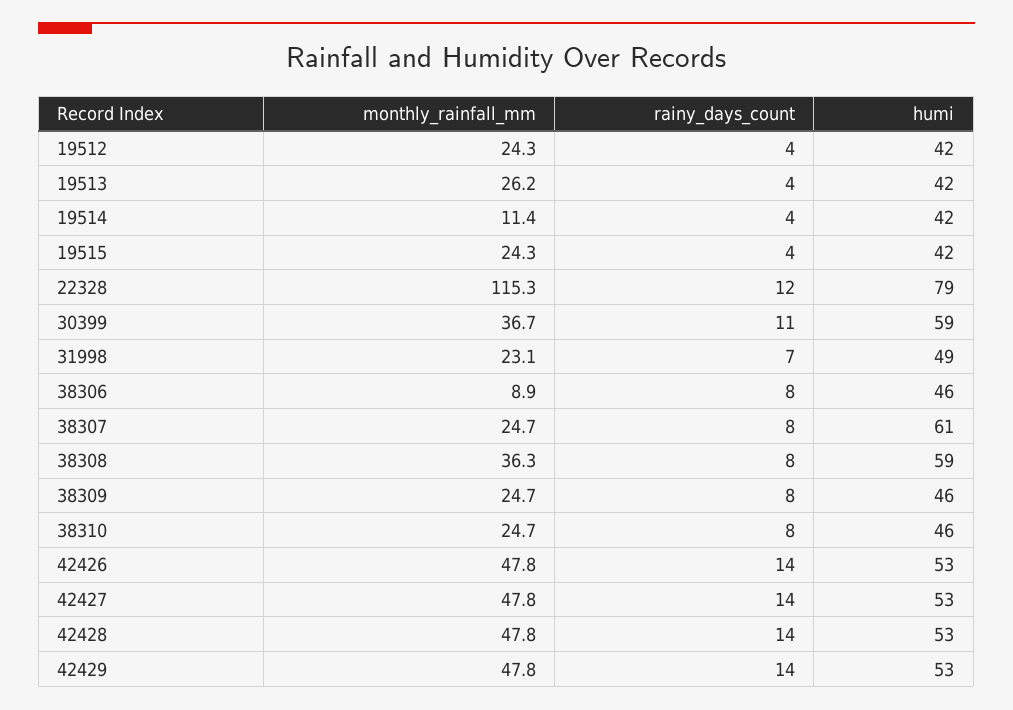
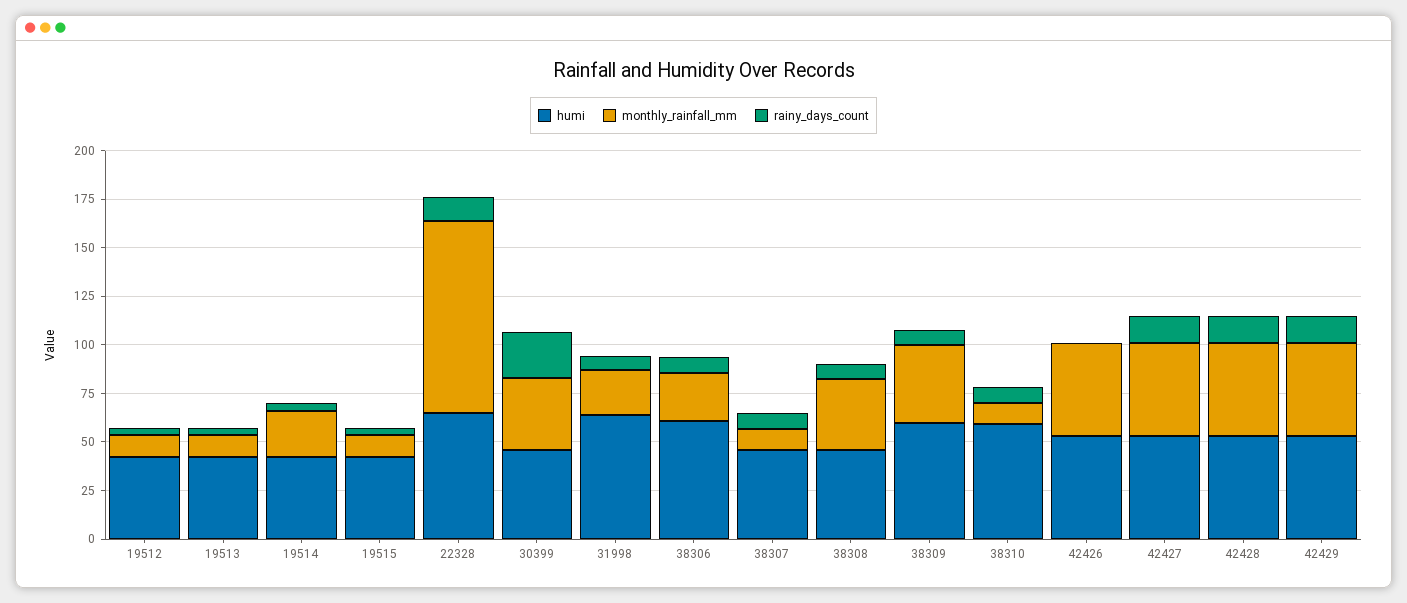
  {
    "monthly_rainfall_mm": {
-     "19512": 24.3,
+     "19512": 10,
-     "19513": 26.2,
+     "19513": 10,
-     "19514": 11.4,
+     "19514": 25,
-     "19515": 24.3,
+     "19515": 10,
-     "22328": 115.3,
+     "22328": 100,
      "30399": 36.7,
      "31998": 23.1,
-     "38306": 8.9,
+     "38306": 25,
-     "38307": 24.7,
+     "38307": 10,
      "38308": 36.3,
-     "38309": 24.7,
+     "38309": 40,
-     "38310": 24.7,
+     "38310": 10,
      "42426": 47.8,
      "42427": 47.8,
      "42428": 47.8,
      "42429": 47.8
    },
    "rainy_days_count": {
      "19512": 4,
      "19513": 4,
      "19514": 4,
      "19515": 4,
      "22328": 12,
-     "30399": 11,
+     "30399": 25,
      "31998": 7,
      "38306": 8,
      "38307": 8,
      "38308": 8,
      "38309": 8,
      "38310": 8,
-     "42426": 14,
+     "42426": 0,
      "42427": 14,
      "42428": 14,
      "42429": 14
    },
    "humi": {
      "19512": 42,
      "19513": 42,
      "19514": 42,
      "19515": 42,
-     "22328": 79,
+     "22328": 65,
-     "30399": 59,
+     "30399": 45,
-     "31998": 49,
+     "31998": 65,
-     "38306": 46,
+     "38306": 60,
-     "38307": 61,
+     "38307": 45,
-     "38308": 59,
+     "38308": 45,
-     "38309": 46,
+     "38309": 60,
-     "38310": 46,
+     "38310": 60,
      "42426": 53,
      "42427": 53,
      "42428": 53,
      "42429": 53
    }
  }

